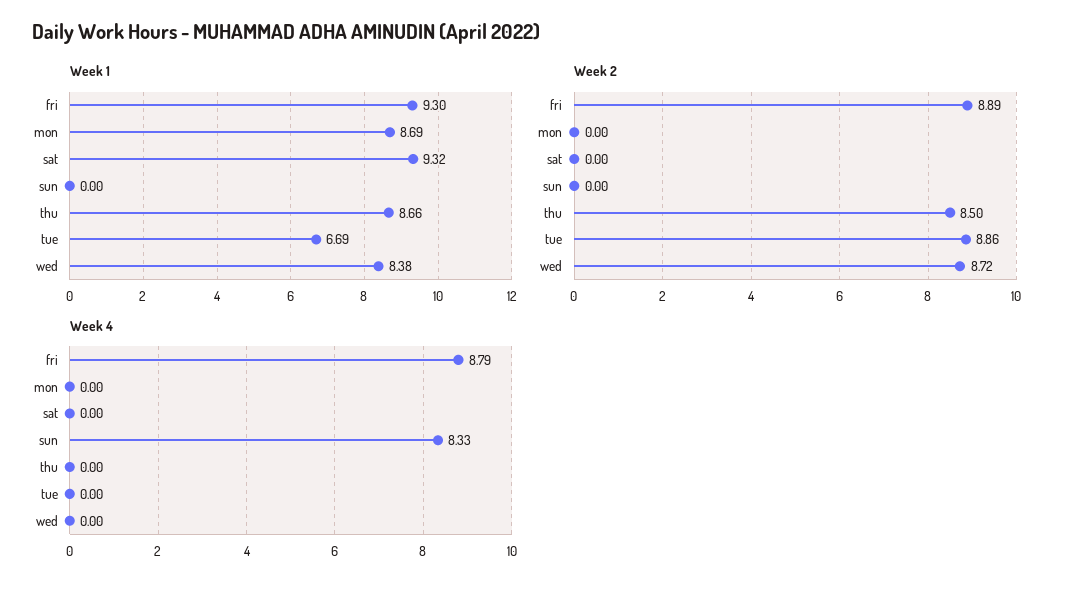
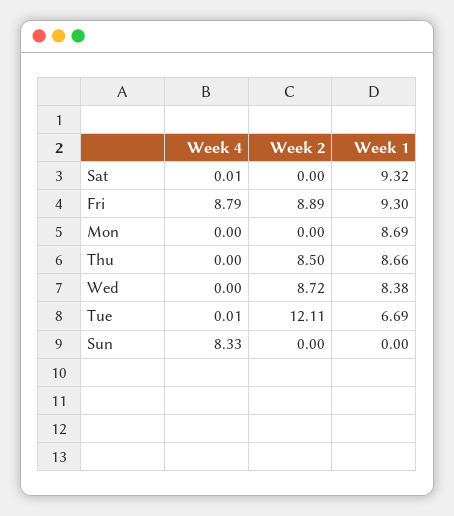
  {
    "Week 1": {
      "fri": 9.3,
      "mon": 8.69,
      "sat": 9.32,
      "sun": 0,
      "thu": 8.66,
      "tue": 6.69,
      "wed": 8.38
    },
    "Week 2": {
      "fri": 8.89,
      "mon": 0,
      "sat": 0,
      "sun": 0,
      "thu": 8.5,
-     "tue": 8.86,
+     "tue": 12.11,
      "wed": 8.72
    },
    "Week 4": {
      "fri": 8.79,
      "mon": 0,
-     "sat": 0,
+     "sat": 0.01,
      "sun": 8.33,
      "thu": 0,
-     "tue": 0,
+     "tue": 0.01,
      "wed": 0
    }
  }

